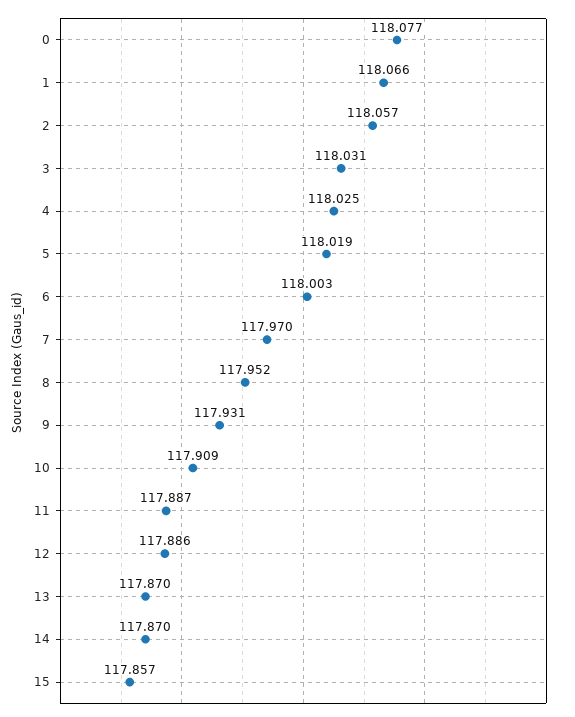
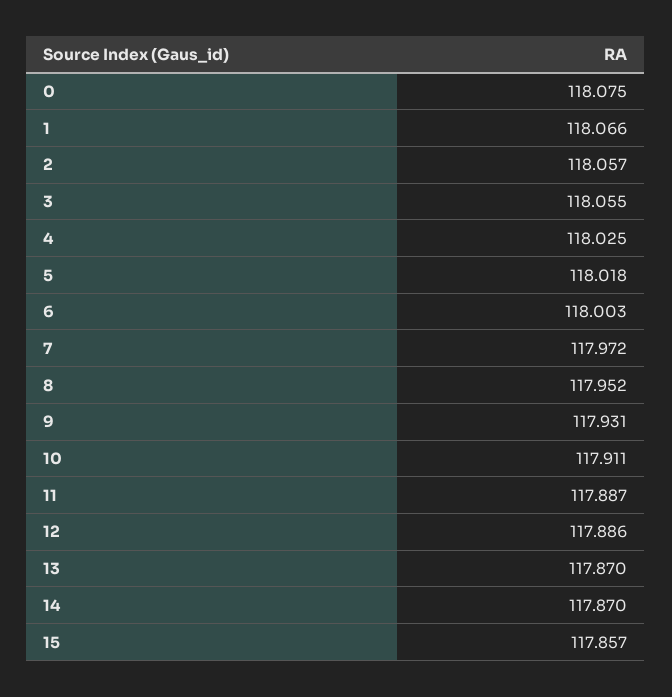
  {
-   "0": 118.077,
+   "0": 118.075,
    "1": 118.066,
    "2": 118.057,
-   "3": 118.031,
+   "3": 118.055,
    "4": 118.025,
-   "5": 118.019,
+   "5": 118.018,
    "6": 118.003,
-   "7": 117.97,
+   "7": 117.972,
    "8": 117.952,
    "9": 117.931,
-   "10": 117.909,
+   "10": 117.911,
    "11": 117.887,
    "12": 117.886,
    "13": 117.87,
    "14": 117.87,
    "15": 117.857
  }

